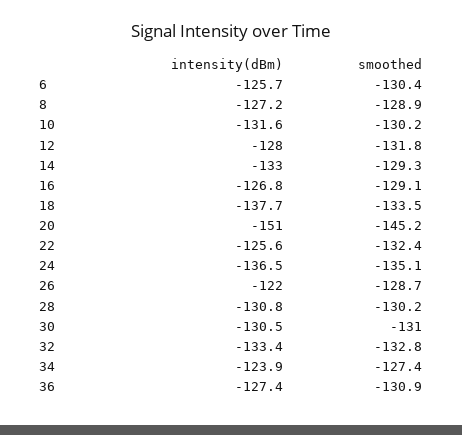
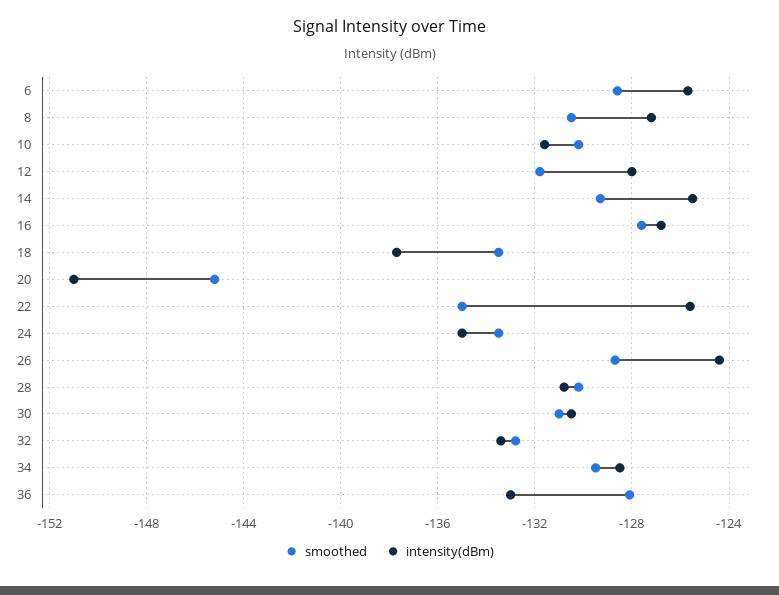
  {
    "intensity(dBm)": {
      "6": -125.7,
      "8": -127.2,
      "10": -131.6,
      "12": -128,
-     "14": -133,
+     "14": -125.5,
      "16": -126.8,
      "18": -137.7,
      "20": -151,
      "22": -125.6,
-     "24": -136.5,
+     "24": -135,
-     "26": -122,
+     "26": -124.5,
      "28": -130.8,
      "30": -130.5,
      "32": -133.4,
-     "34": -123.9,
+     "34": -128.5,
-     "36": -127.4
+     "36": -133
    },
    "smoothed": {
-     "6": -130.4,
+     "6": -128.5,
-     "8": -128.9,
+     "8": -130.5,
      "10": -130.2,
      "12": -131.8,
      "14": -129.3,
-     "16": -129.1,
+     "16": -127.5,
      "18": -133.5,
      "20": -145.2,
-     "22": -132.4,
+     "22": -135,
-     "24": -135.1,
+     "24": -133.5,
      "26": -128.7,
      "28": -130.2,
      "30": -131,
      "32": -132.8,
-     "34": -127.4,
+     "34": -129.5,
-     "36": -130.9
+     "36": -128
    }
  }

